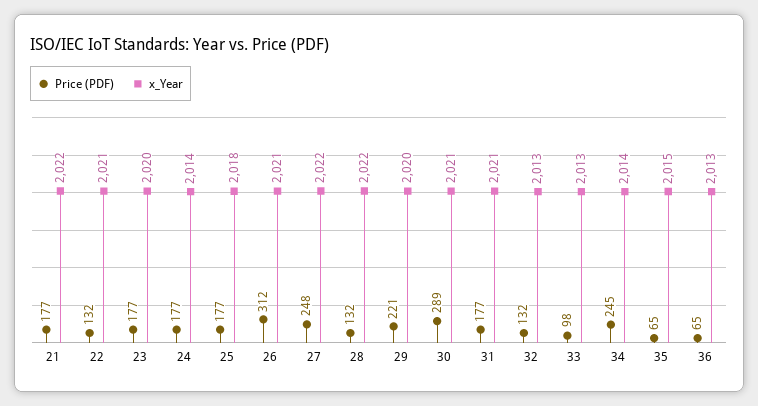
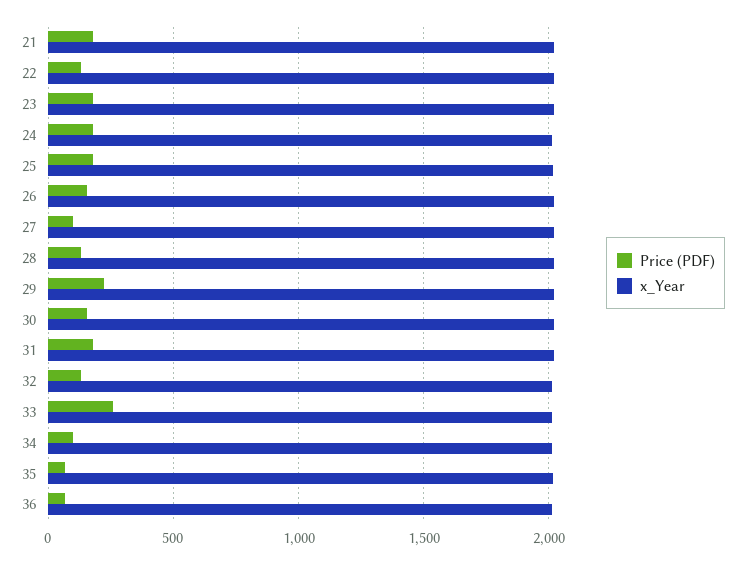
  {
    "Price (PDF)": {
      "21": 177,
      "22": 132,
      "23": 177,
      "24": 177,
      "25": 177,
-     "26": 312,
+     "26": 150,
-     "27": 248,
+     "27": 100,
      "28": 132,
      "29": 221,
-     "30": 289,
+     "30": 150,
      "31": 177,
      "32": 132,
-     "33": 98,
+     "33": 250,
-     "34": 245,
+     "34": 100,
      "35": 65,
      "36": 65
    },
    "x_Year": {
      "21": 2022,
      "22": 2021,
      "23": 2020,
      "24": 2014,
      "25": 2018,
      "26": 2021,
      "27": 2022,
      "28": 2022,
      "29": 2020,
      "30": 2021,
      "31": 2021,
      "32": 2013,
      "33": 2013,
      "34": 2014,
      "35": 2015,
      "36": 2013
    }
  }

